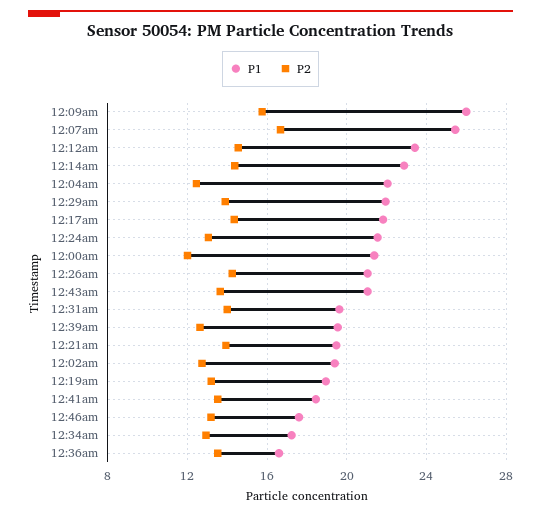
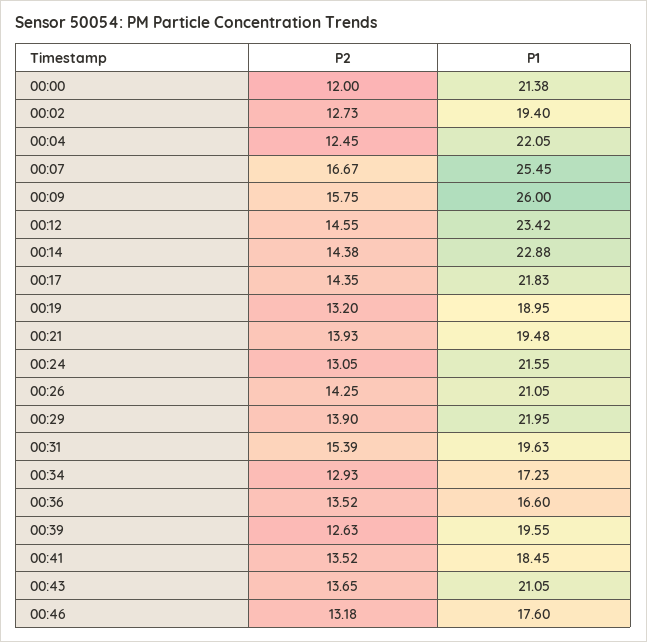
  {
    "P1": {
      "12:09am": 26,
      "12:07am": 25.45,
      "12:12am": 23.42,
      "12:14am": 22.88,
      "12:04am": 22.05,
      "12:29am": 21.95,
      "12:17am": 21.83,
      "12:24am": 21.55,
      "12:00am": 21.38,
      "12:26am": 21.05,
      "12:43am": 21.05,
      "12:31am": 19.63,
      "12:39am": 19.55,
      "12:21am": 19.48,
      "12:02am": 19.4,
      "12:19am": 18.95,
      "12:41am": 18.45,
      "12:46am": 17.6,
      "12:34am": 17.23,
      "12:36am": 16.6
    },
    "P2": {
      "12:09am": 15.75,
      "12:07am": 16.67,
      "12:12am": 14.55,
      "12:14am": 14.38,
      "12:04am": 12.45,
      "12:29am": 13.9,
      "12:17am": 14.35,
      "12:24am": 13.05,
      "12:00am": 12,
      "12:26am": 14.25,
      "12:43am": 13.65,
-     "12:31am": 14,
+     "12:31am": 15.39,
      "12:39am": 12.63,
      "12:21am": 13.93,
      "12:02am": 12.73,
      "12:19am": 13.2,
      "12:41am": 13.52,
      "12:46am": 13.18,
      "12:34am": 12.93,
      "12:36am": 13.52
    }
  }

